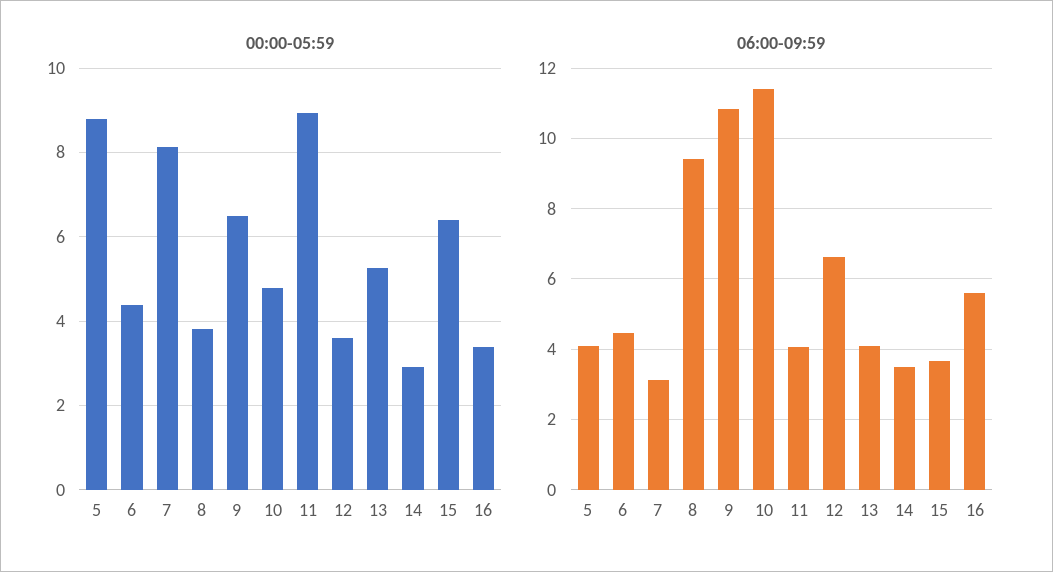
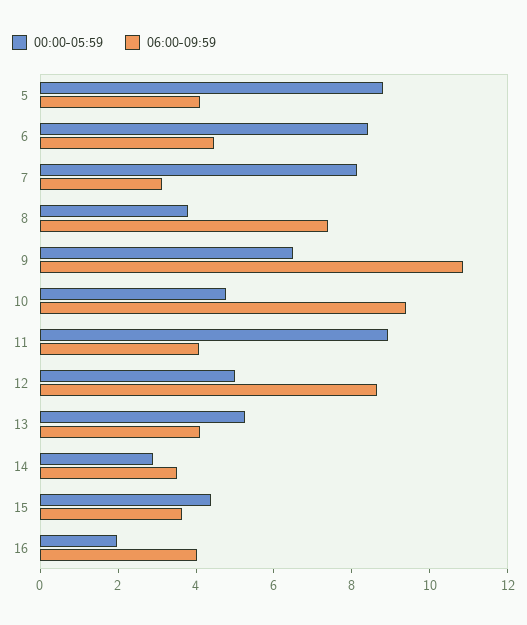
  {
    "00:00-05:59": {
      "5": 8.8,
-     "6": 4.4,
+     "6": 8.5,
      "7": 8.2,
      "8": 3.8,
      "9": 6.6,
      "10": 4.8,
      "11": 9,
-     "12": 3.6,
+     "12": 5,
      "13": 5.2,
      "14": 3,
-     "15": 6.4,
+     "15": 4.5,
-     "16": 3.4
+     "16": 2
    },
    "06:00-09:59": {
      "5": 4.2,
      "6": 4.4,
      "7": 3.2,
-     "8": 9.4,
+     "8": 7.5,
      "9": 10.8,
-     "10": 11.4,
+     "10": 9.5,
      "11": 4,
-     "12": 6.6,
+     "12": 8.5,
      "13": 4.2,
      "14": 3.6,
      "15": 3.6,
-     "16": 5.6
+     "16": 4
    }
  }

